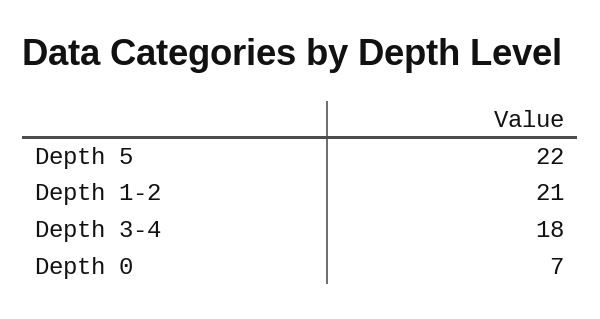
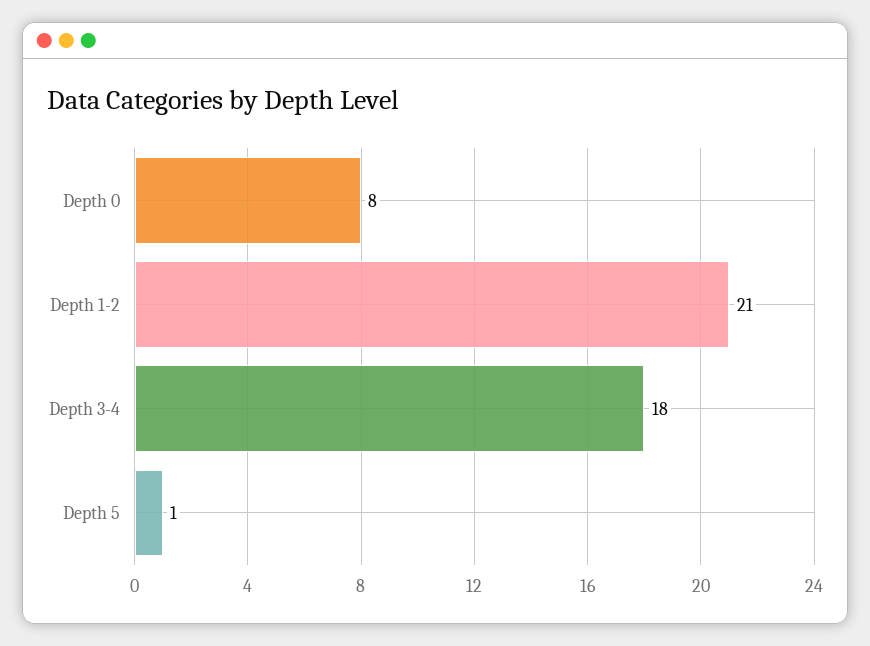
  {
-   "Depth 5": 22,
+   "Depth 5": 1,
    "Depth 1-2": 21,
    "Depth 3-4": 18,
-   "Depth 0": 7
+   "Depth 0": 8
  }

